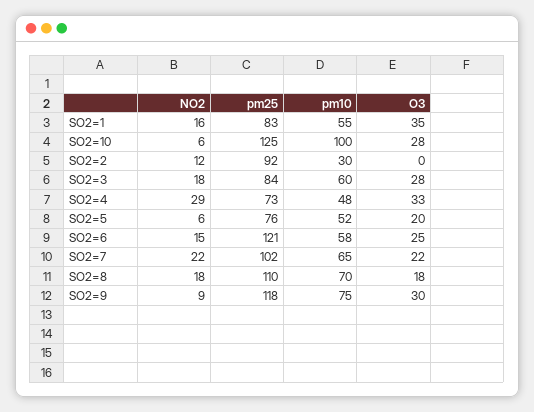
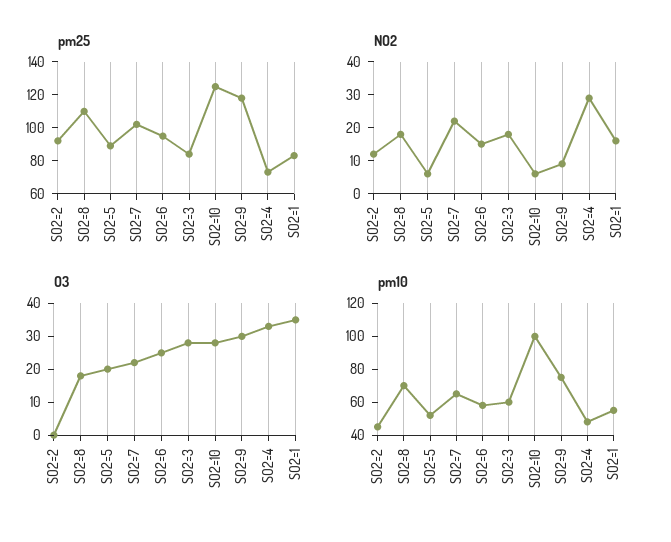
  {
    "NO2": {
      "SO2=1": 16,
      "SO2=10": 6,
      "SO2=2": 12,
      "SO2=3": 18,
      "SO2=4": 29,
      "SO2=5": 6,
      "SO2=6": 15,
      "SO2=7": 22,
      "SO2=8": 18,
      "SO2=9": 9
    },
    "pm25": {
      "SO2=1": 83,
      "SO2=10": 125,
      "SO2=2": 92,
      "SO2=3": 84,
      "SO2=4": 73,
-     "SO2=5": 76,
+     "SO2=5": 90,
-     "SO2=6": 121,
+     "SO2=6": 95,
      "SO2=7": 102,
      "SO2=8": 110,
      "SO2=9": 118
    },
    "pm10": {
      "SO2=1": 55,
      "SO2=10": 100,
-     "SO2=2": 30,
+     "SO2=2": 45,
      "SO2=3": 60,
      "SO2=4": 48,
      "SO2=5": 52,
      "SO2=6": 58,
      "SO2=7": 65,
      "SO2=8": 70,
      "SO2=9": 75
    },
    "O3": {
      "SO2=1": 35,
      "SO2=10": 28,
      "SO2=2": 0,
      "SO2=3": 28,
      "SO2=4": 33,
      "SO2=5": 20,
      "SO2=6": 25,
      "SO2=7": 22,
      "SO2=8": 18,
      "SO2=9": 30
    }
  }

